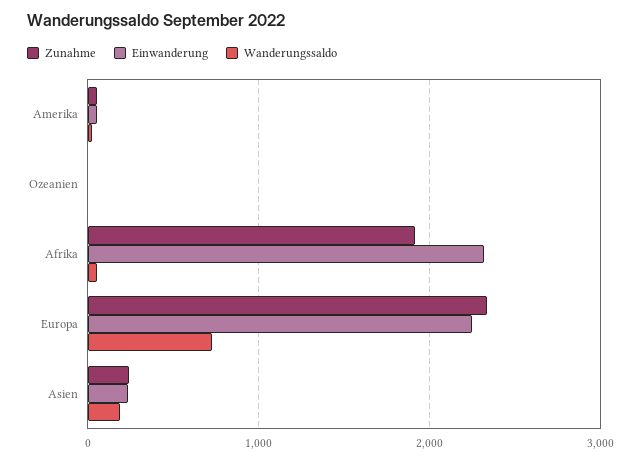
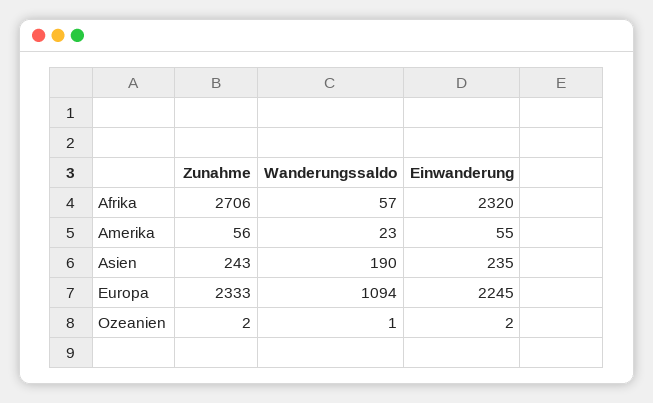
  {
    "Zunahme": {
      "Amerika": 56,
      "Ozeanien": 2,
-     "Afrika": 1900,
+     "Afrika": 2706,
      "Europa": 2333,
      "Asien": 243
    },
    "Einwanderung": {
      "Amerika": 55,
      "Ozeanien": 2,
      "Afrika": 2320,
      "Europa": 2245,
      "Asien": 235
    },
    "Wanderungssaldo": {
      "Amerika": 23,
      "Ozeanien": 1,
      "Afrika": 57,
-     "Europa": 700,
+     "Europa": 1094,
      "Asien": 190
    }
  }

